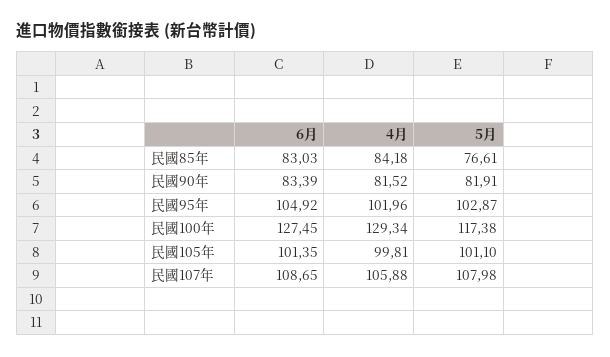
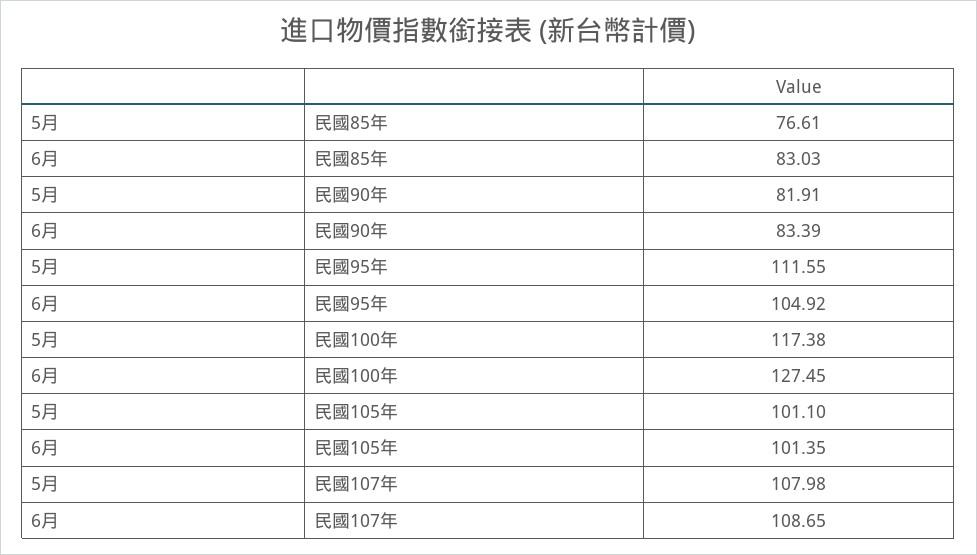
  {
    "6月": {
      "民國85年": 83.03,
      "民國90年": 83.39,
      "民國95年": 104.92,
      "民國100年": 127.45,
      "民國105年": 101.35,
      "民國107年": 108.65
    },
-   "4月": {
-     "民國85年": 84.18,
-     "民國90年": 81.52,
-     "民國95年": 101.96,
-     "民國100年": 129.34,
-     "民國105年": 99.81,
-     "民國107年": 105.88
-   },
    "5月": {
      "民國85年": 76.61,
      "民國90年": 81.91,
-     "民國95年": 102.87,
+     "民國95年": 111.55,
      "民國100年": 117.38,
      "民國105年": 101.1,
      "民國107年": 107.98
    }
  }

